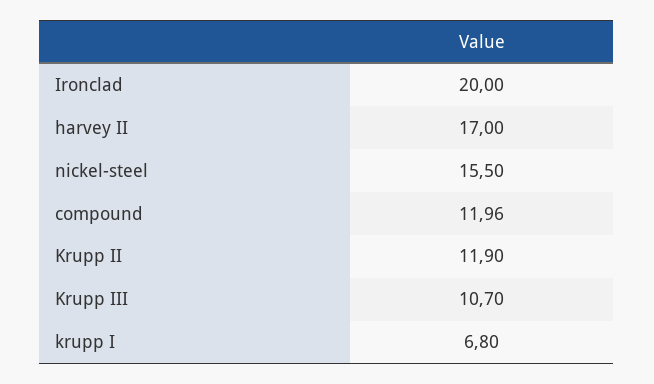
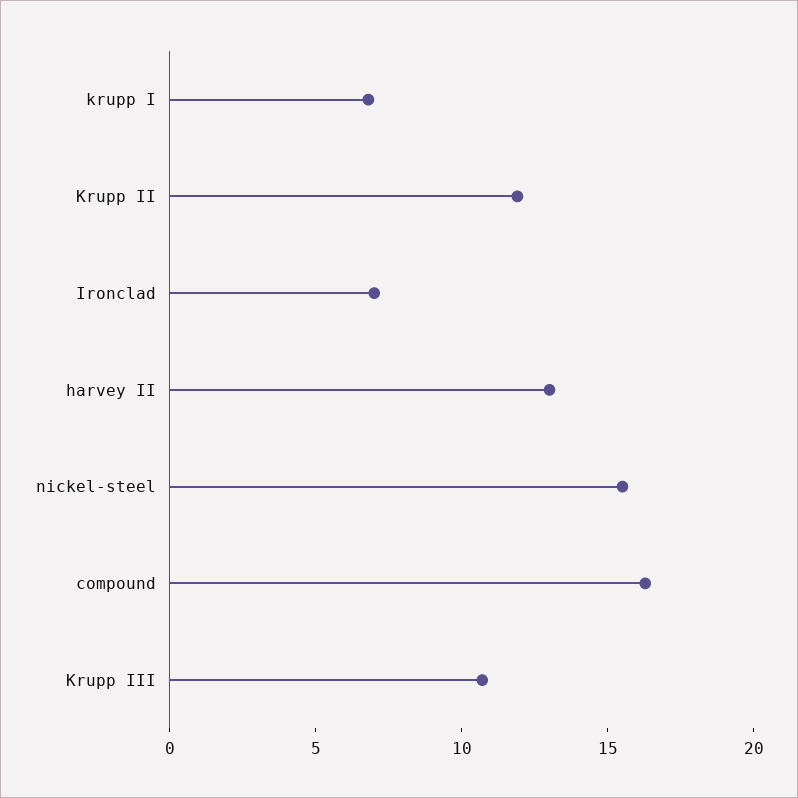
  {
-   "Ironclad": 20,
+   "Ironclad": 7,
-   "harvey II": 17,
+   "harvey II": 13,
    "nickel-steel": 15.5,
-   "compound": 11.96,
+   "compound": 16,
    "Krupp II": 11.9,
    "Krupp III": 10.7,
    "krupp I": 6.8
  }

